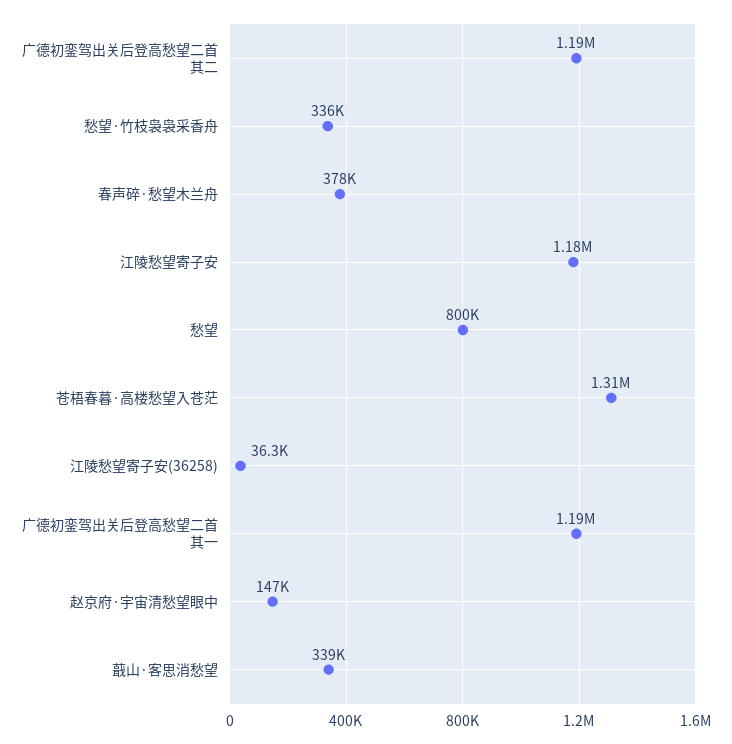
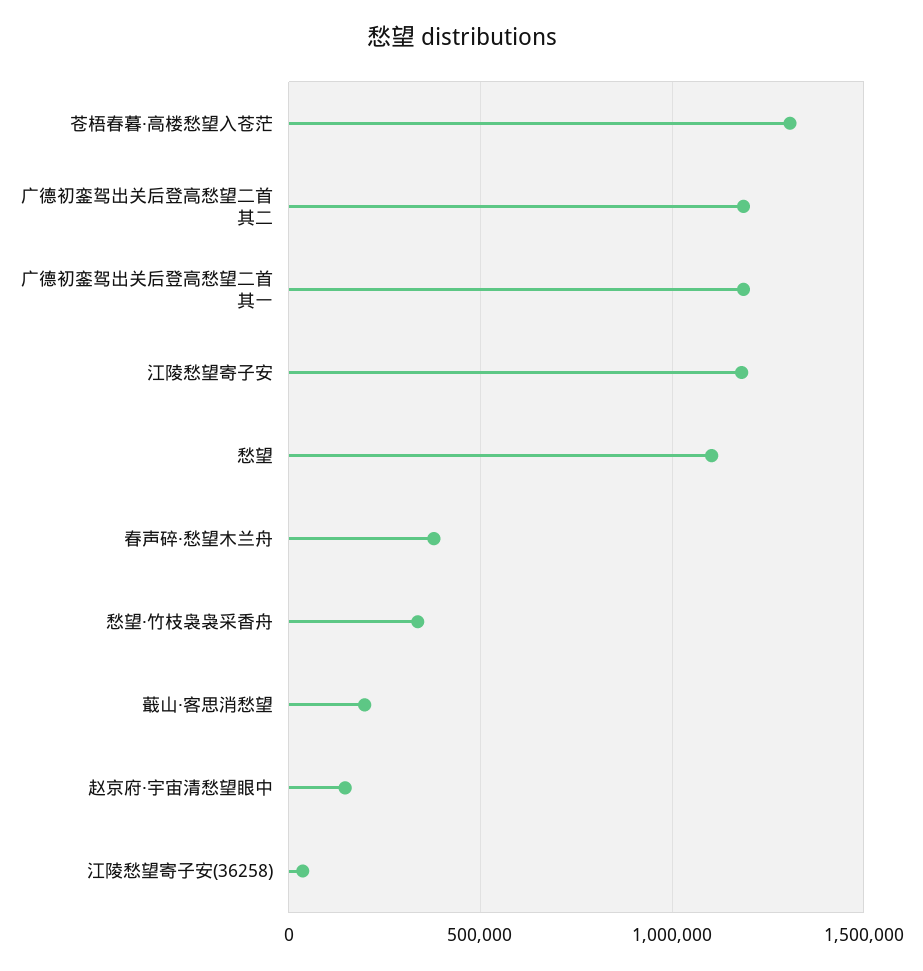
  {
    "广德初銮驾出关后登高愁望二首 其二": 1190000,
    "愁望·竹枝袅袅采香舟": 336000,
    "春声碎·愁望木兰舟": 378000,
    "江陵愁望寄子安": 1180000,
-   "愁望": 800000,
+   "愁望": 1100000,
    "苍梧春暮·高楼愁望入苍茫": 1310000,
    "江陵愁望寄子安(36258)": 36300,
    "广德初銮驾出关后登高愁望二首 其一": 1190000,
    "赵京府·宇宙清愁望眼中": 147000,
-   "蕺山·客思消愁望": 339000
+   "蕺山·客思消愁望": 200000
  }

